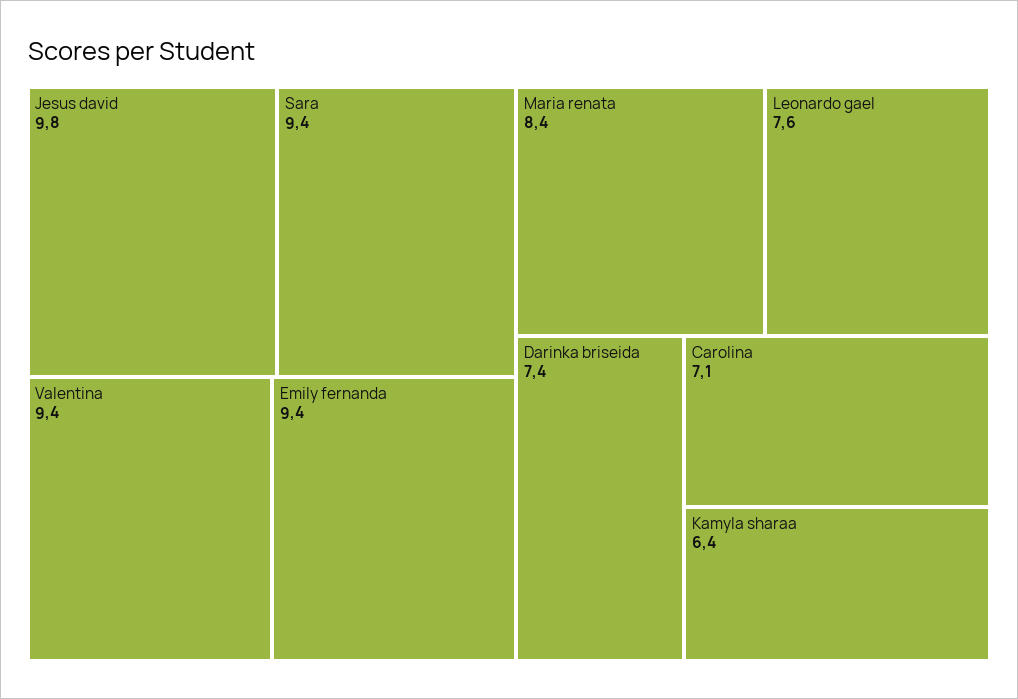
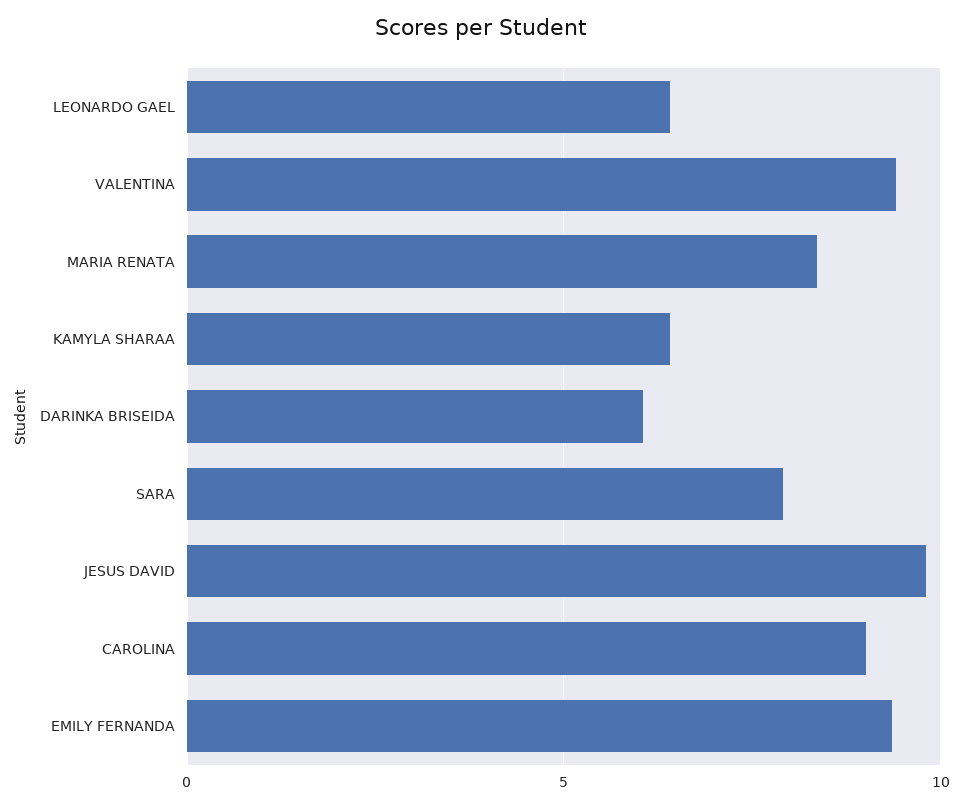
  {
    "Jesus david": 9.8,
-   "Sara": 9.4,
+   "Sara": 8,
    "Valentina": 9.4,
    "Emily fernanda": 9.4,
    "Maria renata": 8.4,
-   "Leonardo gael": 7.6,
+   "Leonardo gael": 6.5,
-   "Darinka briseida": 7.4,
+   "Darinka briseida": 6,
-   "Carolina": 7.1,
+   "Carolina": 9,
    "Kamyla sharaa": 6.4
  }

